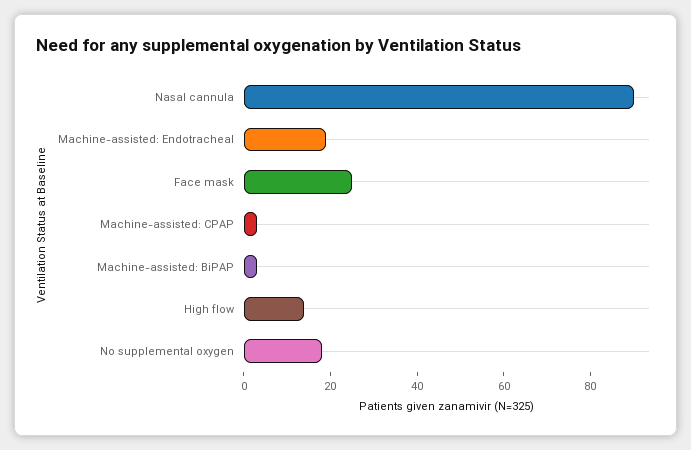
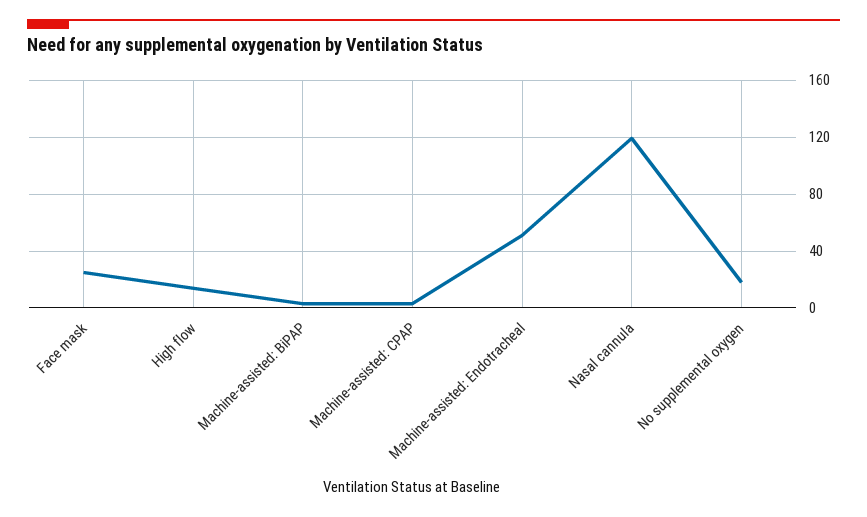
  {
-   "Nasal cannula": 90,
+   "Nasal cannula": 120,
-   "Machine-assisted: Endotracheal": 20,
+   "Machine-assisted: Endotracheal": 50,
    "Face mask": 25,
    "Machine-assisted: CPAP": 5,
    "Machine-assisted: BiPAP": 5,
    "High flow": 15,
    "No supplemental oxygen": 20
  }

